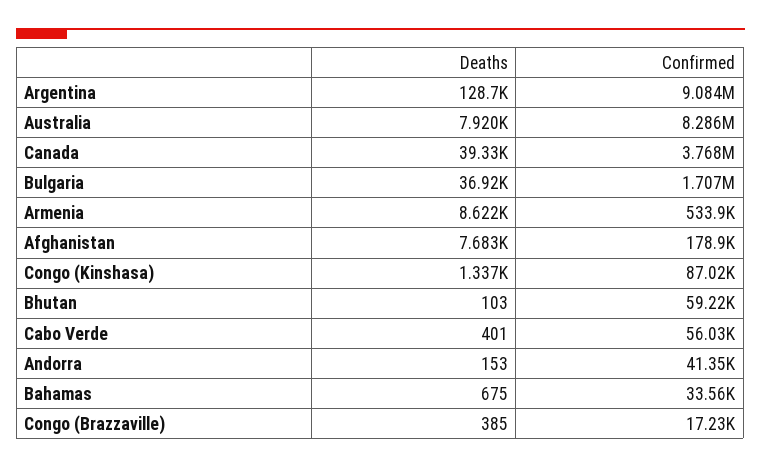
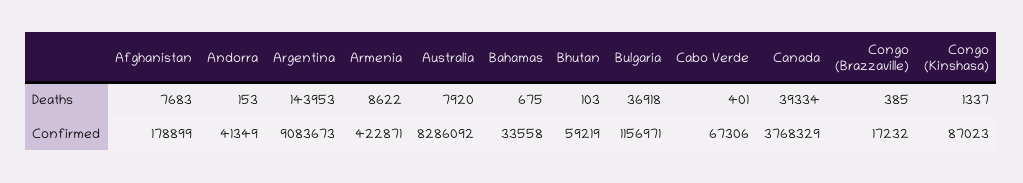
  {
    "Deaths": {
-     "Argentina": 128700,
+     "Argentina": 143953,
      "Australia": 7920,
      "Canada": 39334,
      "Bulgaria": 36918,
      "Armenia": 8622,
      "Afghanistan": 7683,
      "Congo (Kinshasa)": 1337,
      "Bhutan": 103,
      "Cabo Verde": 401,
      "Andorra": 153,
      "Bahamas": 675,
      "Congo (Brazzaville)": 385
    },
    "Confirmed": {
      "Argentina": 9083673,
      "Australia": 8286092,
      "Canada": 3768329,
-     "Bulgaria": 1707000,
+     "Bulgaria": 1156971,
-     "Armenia": 533900,
+     "Armenia": 422871,
      "Afghanistan": 178899,
      "Congo (Kinshasa)": 87023,
      "Bhutan": 59219,
-     "Cabo Verde": 56030,
+     "Cabo Verde": 67306,
      "Andorra": 41349,
      "Bahamas": 33558,
      "Congo (Brazzaville)": 17232
    }
  }

